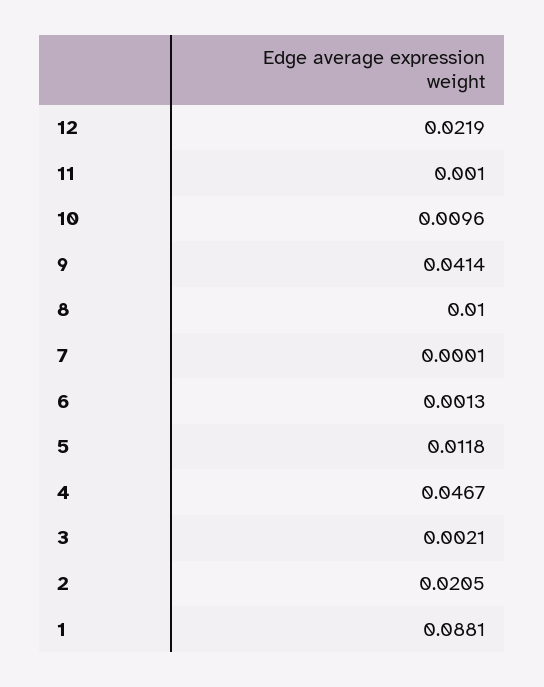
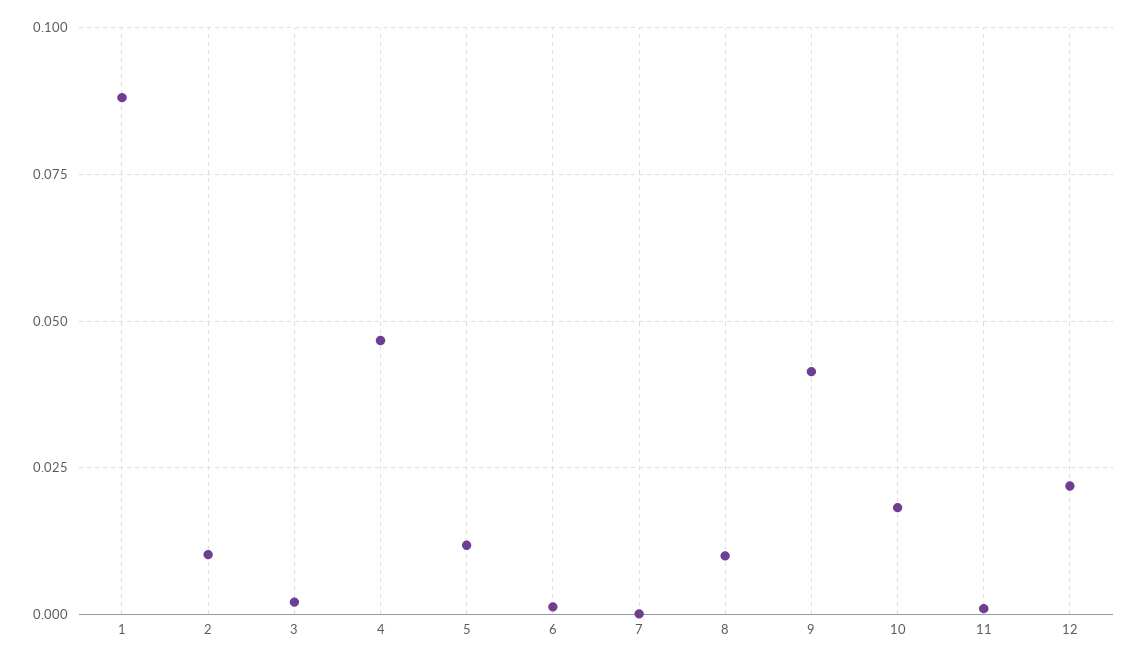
  {
    "12": 0.0219,
    "11": 0.001,
-   "10": 0.0096,
+   "10": 0.0175,
    "9": 0.0414,
    "8": 0.01,
    "7": 0.0001,
    "6": 0.0013,
    "5": 0.0118,
    "4": 0.0467,
    "3": 0.0021,
-   "2": 0.0205,
+   "2": 0.01,
    "1": 0.0881
  }

